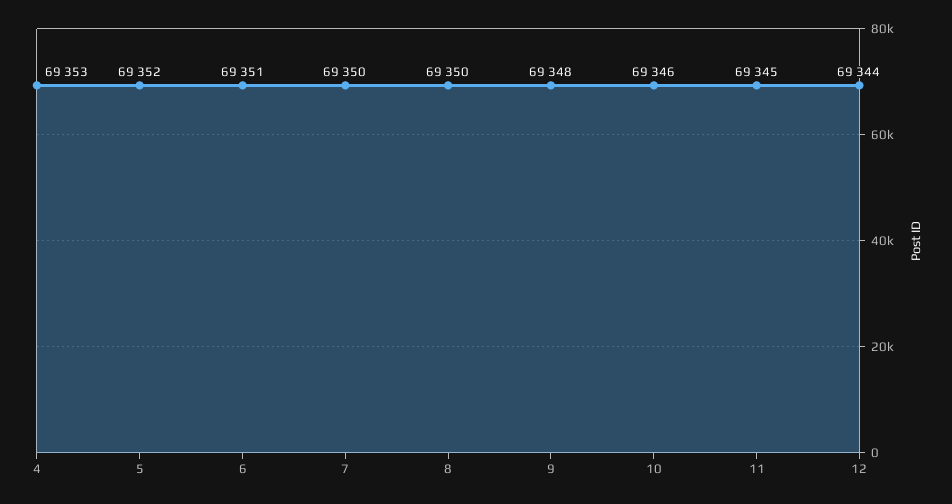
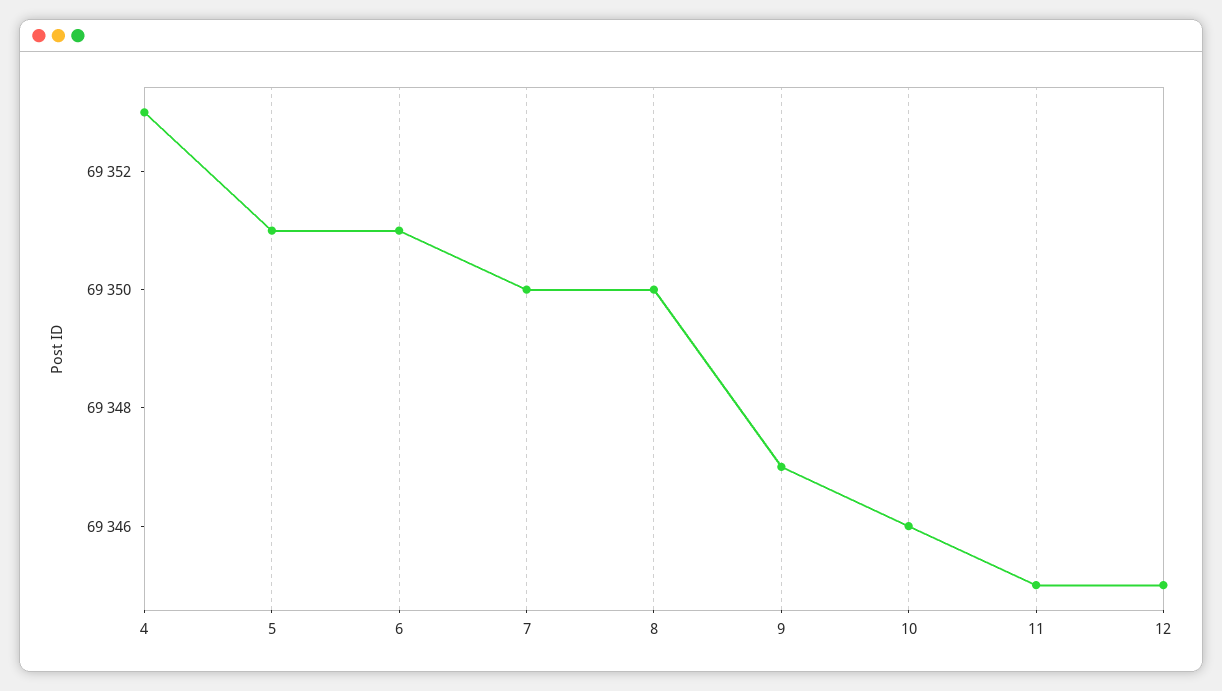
  {
    "4": 69353,
-   "5": 69352,
+   "5": 69351,
    "6": 69351,
    "7": 69350,
    "8": 69350,
-   "9": 69348,
+   "9": 69347,
    "10": 69346,
    "11": 69345,
-   "12": 69344
+   "12": 69345
  }

